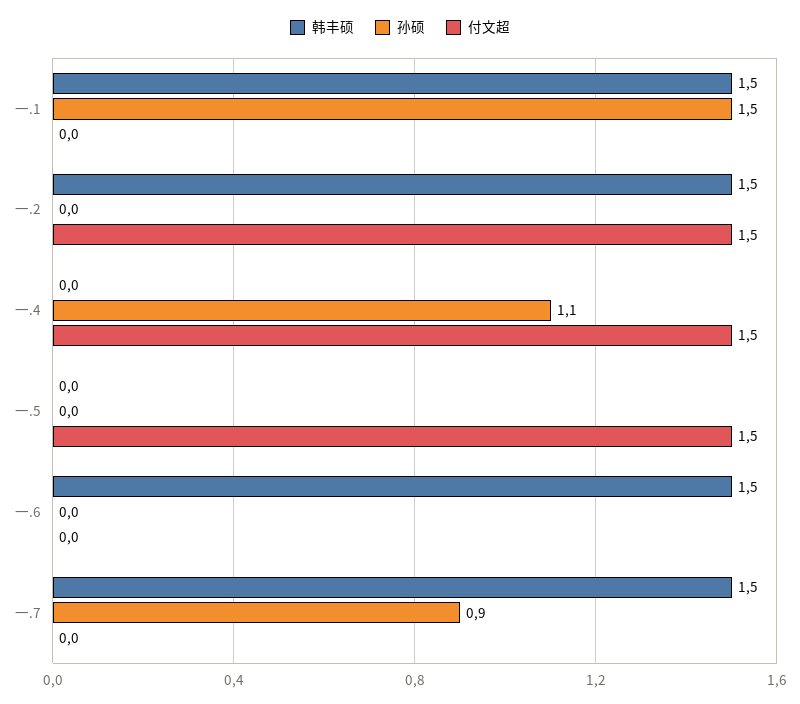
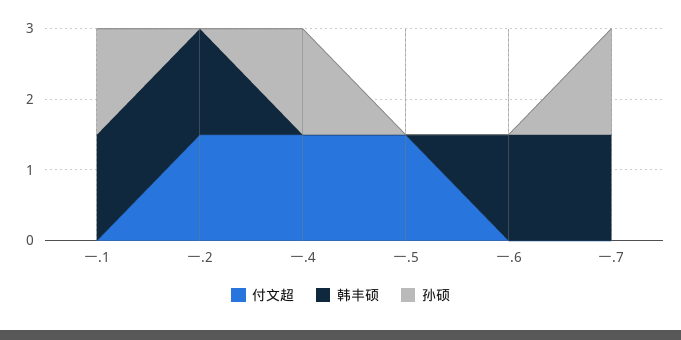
  {
    "韩丰硕": {
      "一.1": 1.5,
      "一.2": 1.5,
      "一.4": 0,
      "一.5": 0,
      "一.6": 1.5,
      "一.7": 1.5
    },
    "孙硕": {
      "一.1": 1.5,
      "一.2": 0,
-     "一.4": 1.1,
+     "一.4": 1.5,
      "一.5": 0,
      "一.6": 0,
-     "一.7": 0.9
+     "一.7": 1.5
    },
    "付文超": {
      "一.1": 0,
      "一.2": 1.5,
      "一.4": 1.5,
      "一.5": 1.5,
      "一.6": 0,
      "一.7": 0
    }
  }

